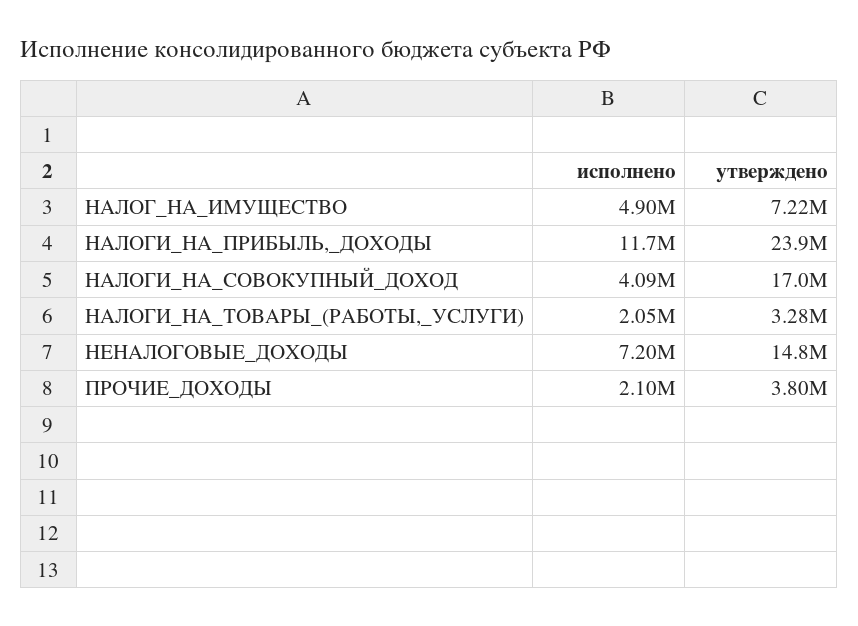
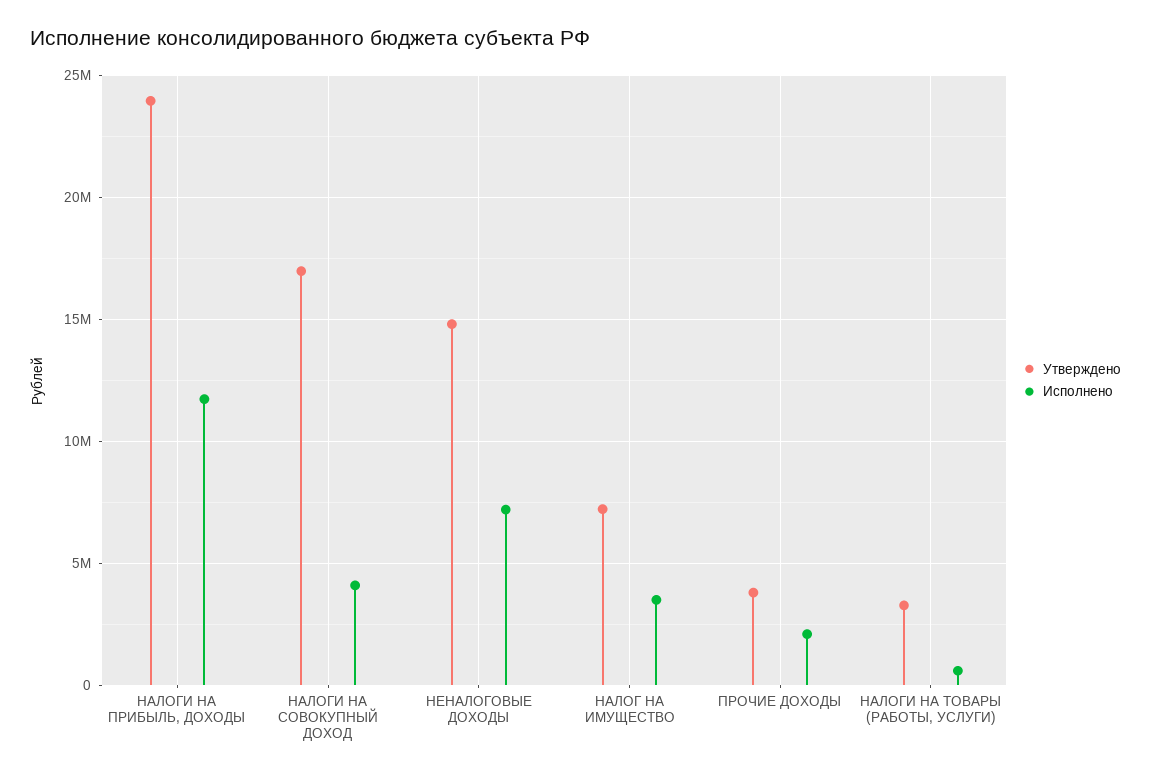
  {
    "исполнено": {
-     "НАЛОГ_НА_ИМУЩЕСТВО": 4900000,
+     "НАЛОГ_НА_ИМУЩЕСТВО": 3500000,
      "НАЛОГИ_НА_ПРИБЫЛЬ,_ДОХОДЫ": 11700000,
      "НАЛОГИ_НА_СОВОКУПНЫЙ_ДОХОД": 4090000,
-     "НАЛОГИ_НА_ТОВАРЫ_(РАБОТЫ,_УСЛУГИ)": 2050000,
+     "НАЛОГИ_НА_ТОВАРЫ_(РАБОТЫ,_УСЛУГИ)": 500000,
      "НЕНАЛОГОВЫЕ_ДОХОДЫ": 7200000,
      "ПРОЧИЕ_ДОХОДЫ": 2100000
    },
    "утверждено": {
      "НАЛОГ_НА_ИМУЩЕСТВО": 7220000,
      "НАЛОГИ_НА_ПРИБЫЛЬ,_ДОХОДЫ": 23900000,
      "НАЛОГИ_НА_СОВОКУПНЫЙ_ДОХОД": 17000000,
      "НАЛОГИ_НА_ТОВАРЫ_(РАБОТЫ,_УСЛУГИ)": 3280000,
      "НЕНАЛОГОВЫЕ_ДОХОДЫ": 14800000,
      "ПРОЧИЕ_ДОХОДЫ": 3800000
    }
  }

